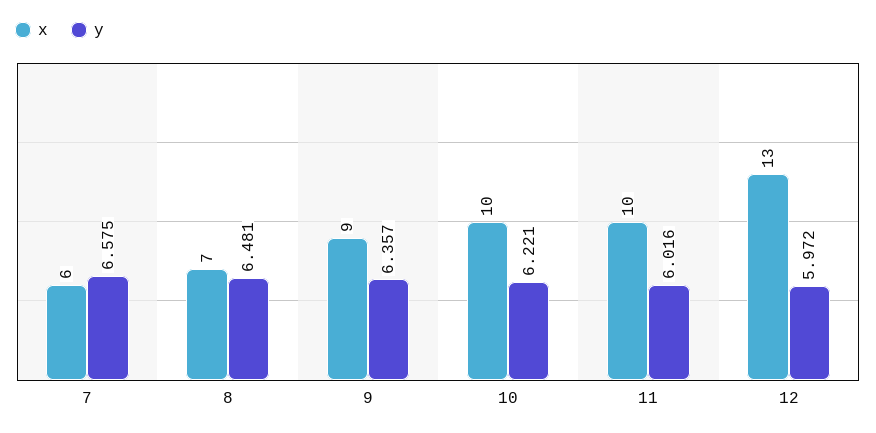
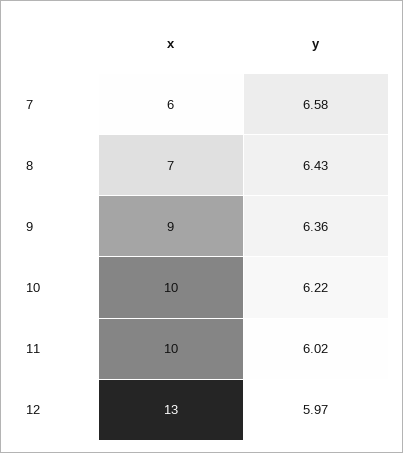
  {
    "x": {
      "7": 6,
      "8": 7,
      "9": 9,
      "10": 10,
      "11": 10,
      "12": 13
    },
    "y": {
      "7": 6.575,
-     "8": 6.481,
+     "8": 6.43,
      "9": 6.357,
      "10": 6.221,
      "11": 6.016,
      "12": 5.972
    }
  }

